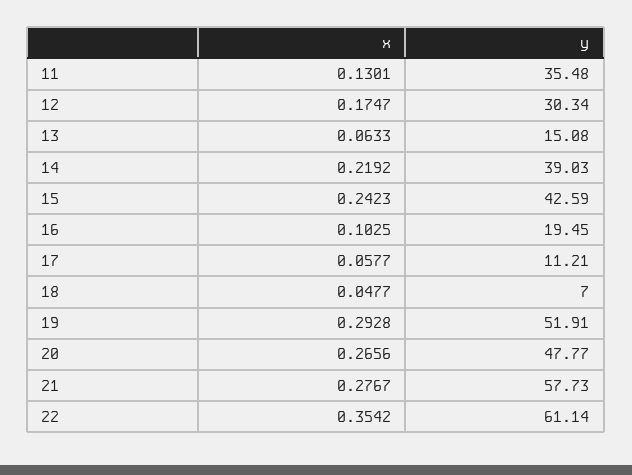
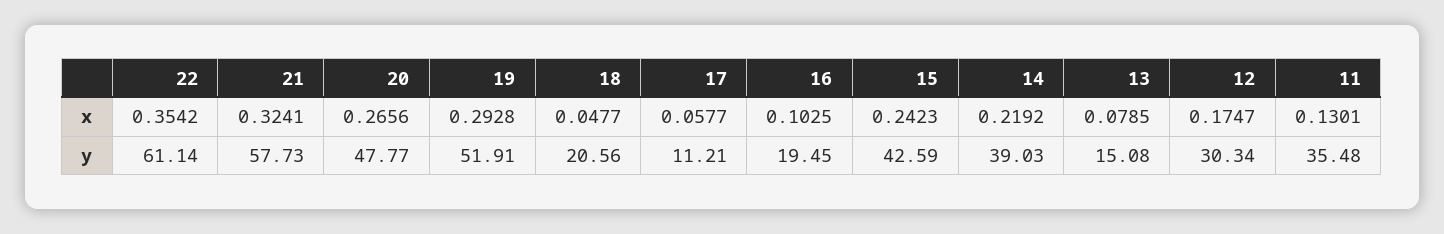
  {
    "x": {
      "11": 0.1301,
      "12": 0.1747,
-     "13": 0.0633,
+     "13": 0.0785,
      "14": 0.2192,
      "15": 0.2423,
      "16": 0.1025,
      "17": 0.0577,
      "18": 0.0477,
      "19": 0.2928,
      "20": 0.2656,
-     "21": 0.2767,
+     "21": 0.3241,
      "22": 0.3542
    },
    "y": {
      "11": 35.48,
      "12": 30.34,
      "13": 15.08,
      "14": 39.03,
      "15": 42.59,
      "16": 19.45,
      "17": 11.21,
-     "18": 7,
+     "18": 20.56,
      "19": 51.91,
      "20": 47.77,
      "21": 57.73,
      "22": 61.14
    }
  }

